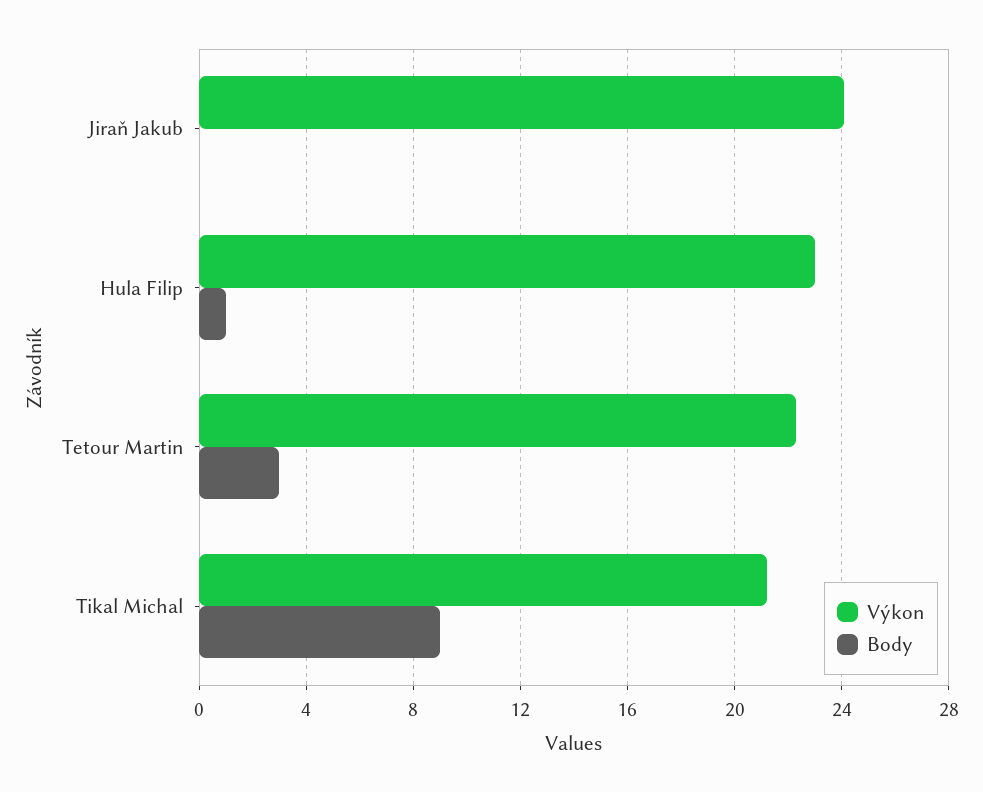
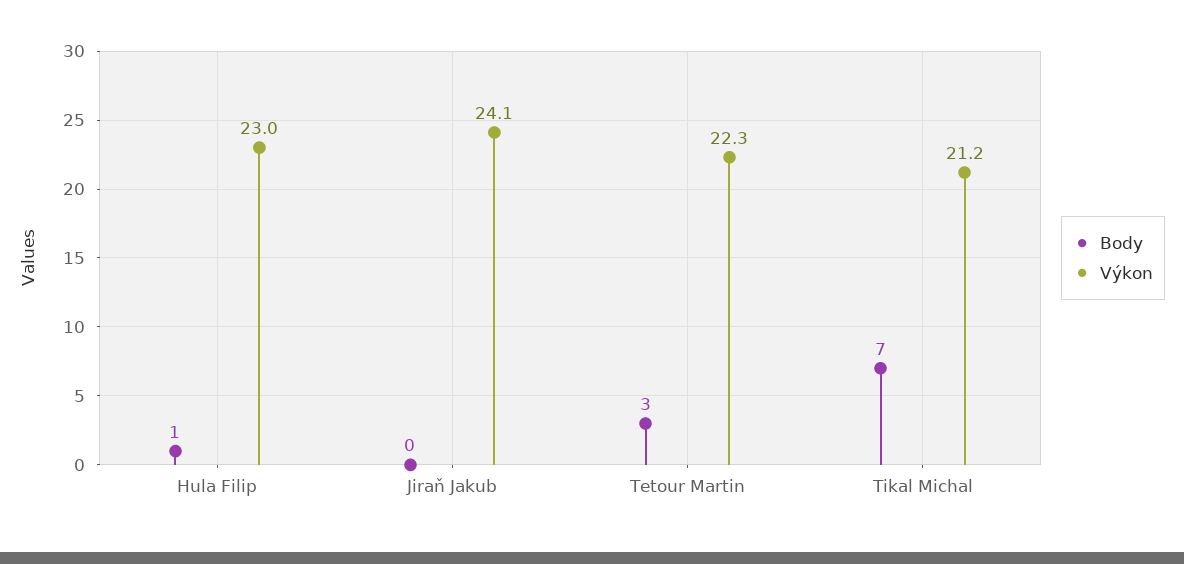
  {
    "Výkon": {
      "Jiraň Jakub": 24.1,
      "Hula Filip": 23,
      "Tetour Martin": 22.3,
      "Tikal Michal": 21.2
    },
    "Body": {
      "Jiraň Jakub": 0,
      "Hula Filip": 1,
      "Tetour Martin": 3,
-     "Tikal Michal": 9
+     "Tikal Michal": 7
    }
  }

